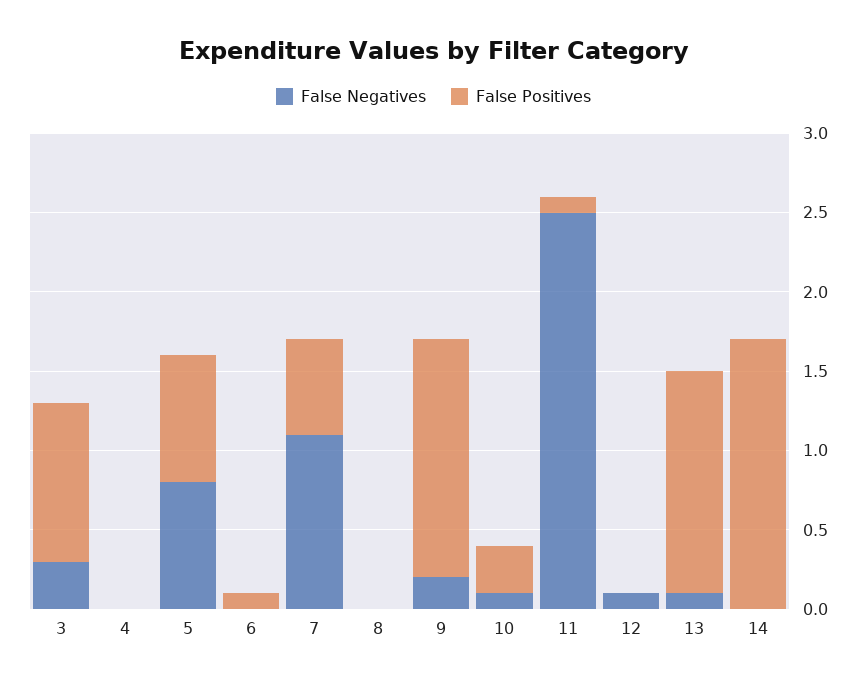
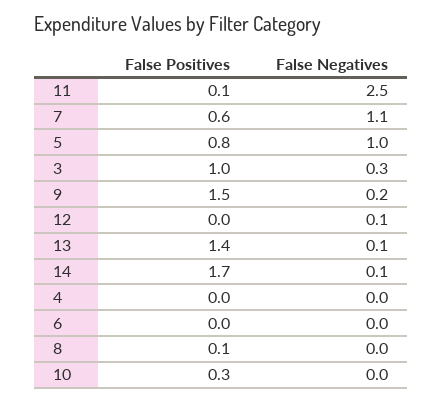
  {
    "False Negatives": {
      "3": 0.3,
      "4": 0,
-     "5": 0.8,
+     "5": 1,
      "6": 0,
      "7": 1.1,
      "8": 0,
      "9": 0.2,
-     "10": 0.1,
+     "10": 0,
      "11": 2.5,
      "12": 0.1,
      "13": 0.1,
-     "14": 0
+     "14": 0.1
    },
    "False Positives": {
      "3": 1,
      "4": 0,
      "5": 0.8,
-     "6": 0.1,
+     "6": 0,
      "7": 0.6,
-     "8": 0,
+     "8": 0.1,
      "9": 1.5,
      "10": 0.3,
      "11": 0.1,
      "12": 0,
      "13": 1.4,
      "14": 1.7
    }
  }

